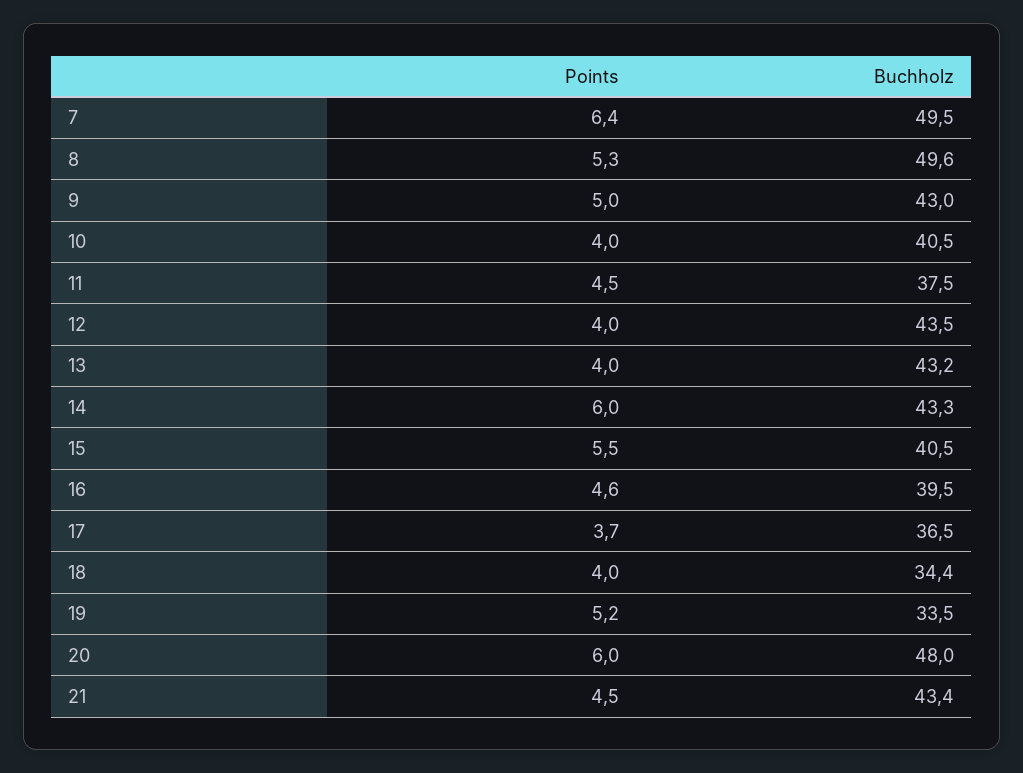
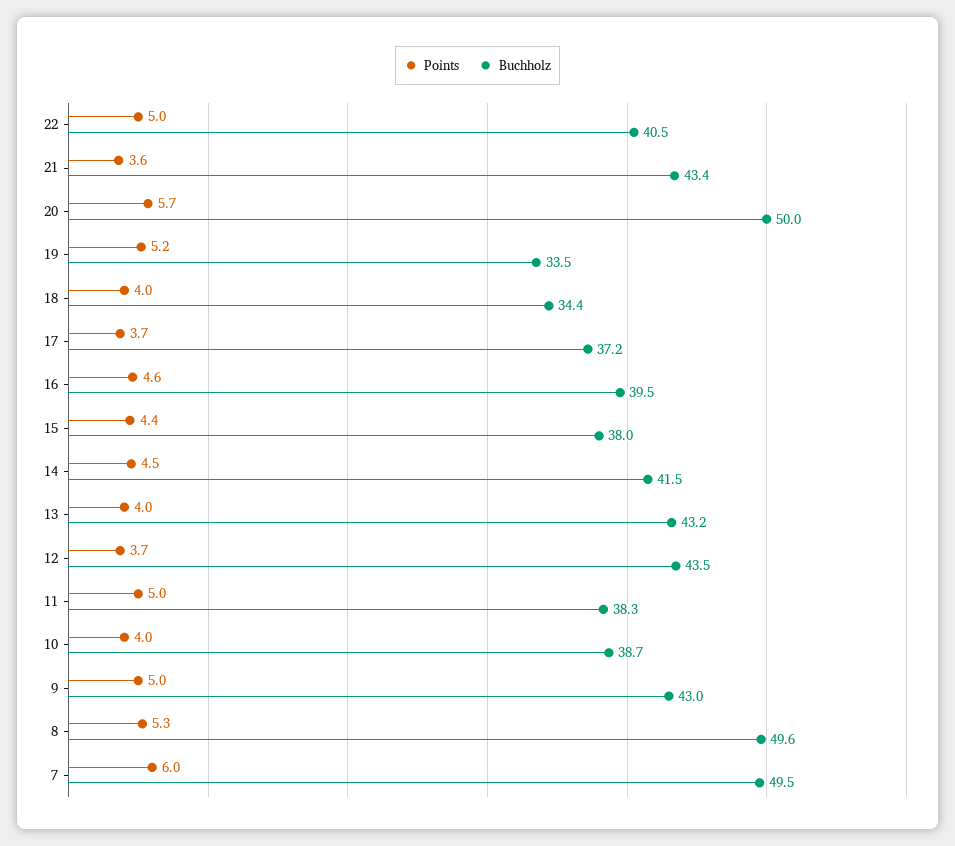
  {
    "Points": {
-     "7": 6.4,
+     "7": 6,
      "8": 5.3,
      "9": 5,
      "10": 4,
-     "11": 4.5,
+     "11": 5,
-     "12": 4,
+     "12": 3.7,
      "13": 4,
-     "14": 6,
+     "14": 4.5,
-     "15": 5.5,
+     "15": 4.4,
      "16": 4.6,
      "17": 3.7,
      "18": 4,
      "19": 5.2,
-     "20": 6,
+     "20": 5.7,
-     "21": 4.5
+     "21": 3.6,
+     "22": 5
    },
    "Buchholz": {
      "7": 49.5,
      "8": 49.6,
      "9": 43,
-     "10": 40.5,
+     "10": 38.7,
-     "11": 37.5,
+     "11": 38.3,
      "12": 43.5,
      "13": 43.2,
-     "14": 43.3,
+     "14": 41.5,
-     "15": 40.5,
+     "15": 38,
      "16": 39.5,
-     "17": 36.5,
+     "17": 37.2,
      "18": 34.4,
      "19": 33.5,
-     "20": 48,
+     "20": 50,
-     "21": 43.4
+     "21": 43.4,
+     "22": 40.5
    }
  }

